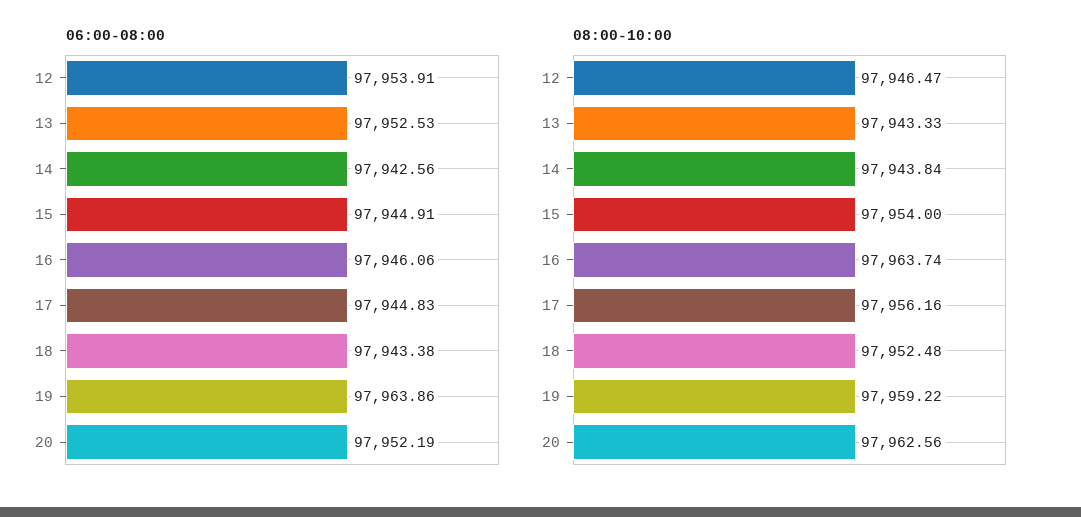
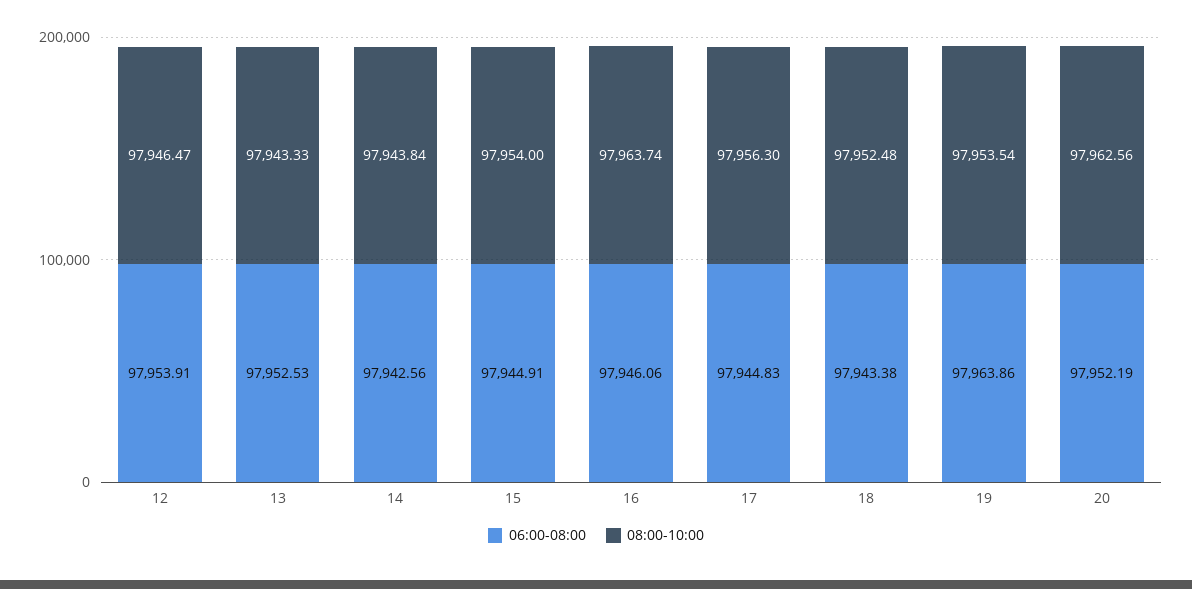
  {
    "06:00-08:00": {
      "12": 97953.91,
      "13": 97952.53,
      "14": 97942.56,
      "15": 97944.91,
      "16": 97946.06,
      "17": 97944.83,
      "18": 97943.38,
      "19": 97963.86,
      "20": 97952.19
    },
    "08:00-10:00": {
      "12": 97946.47,
      "13": 97943.33,
      "14": 97943.84,
      "15": 97954,
      "16": 97963.74,
-     "17": 97956.16,
+     "17": 97956.3,
      "18": 97952.48,
-     "19": 97959.22,
+     "19": 97953.54,
      "20": 97962.56
    }
  }

